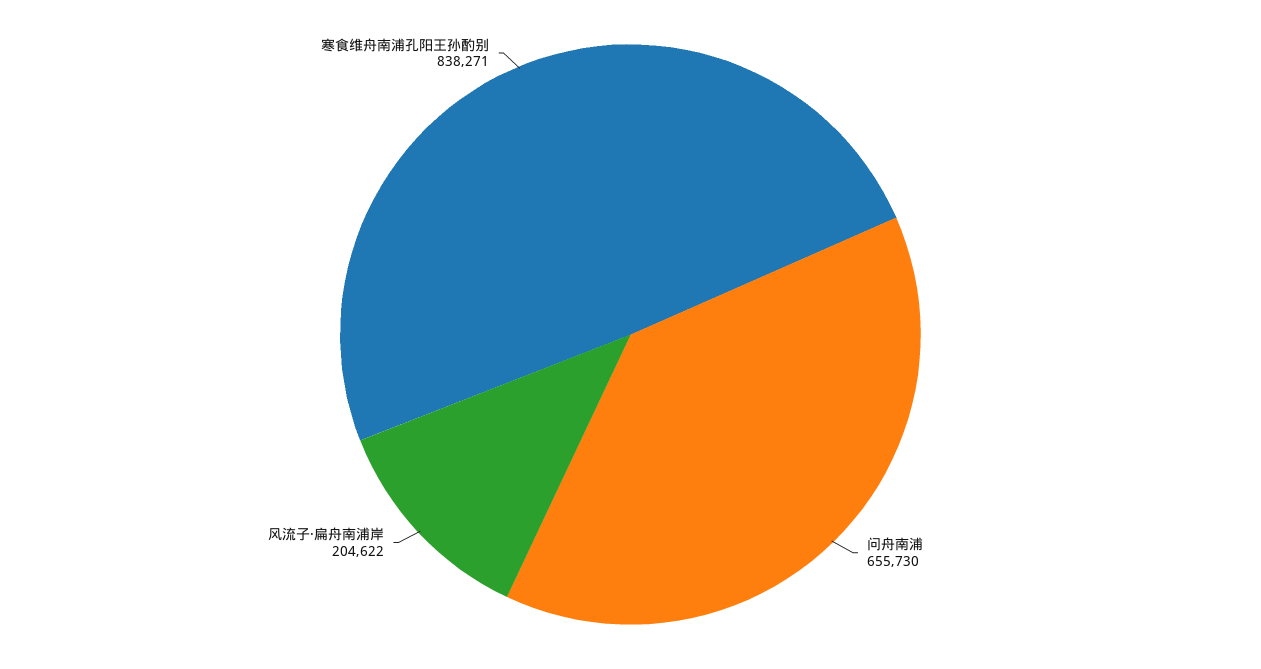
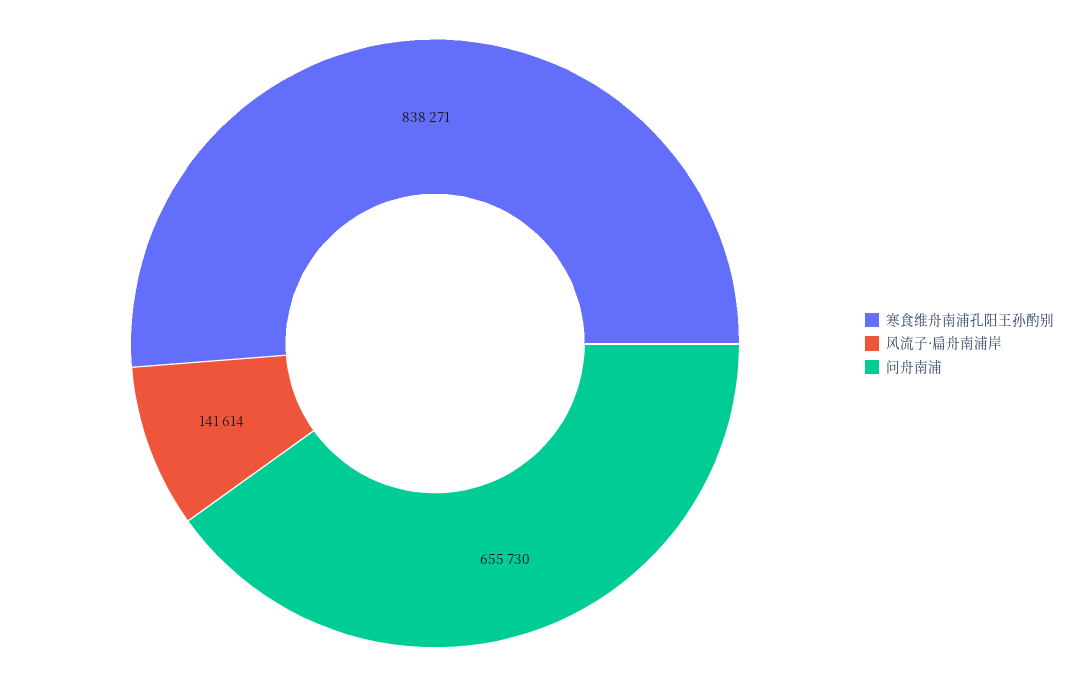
  {
    "问舟南浦": 655730,
-   "风流子·扁舟南浦岸": 204622,
+   "风流子·扁舟南浦岸": 141614,
    "寒食维舟南浦孔阳王孙酌别": 838271
  }

